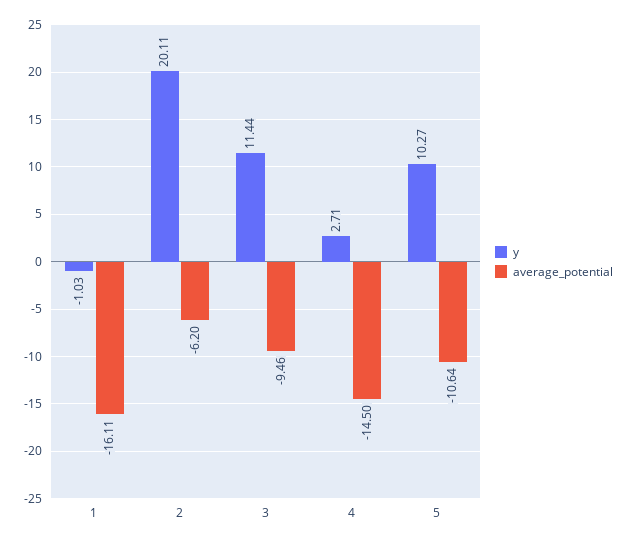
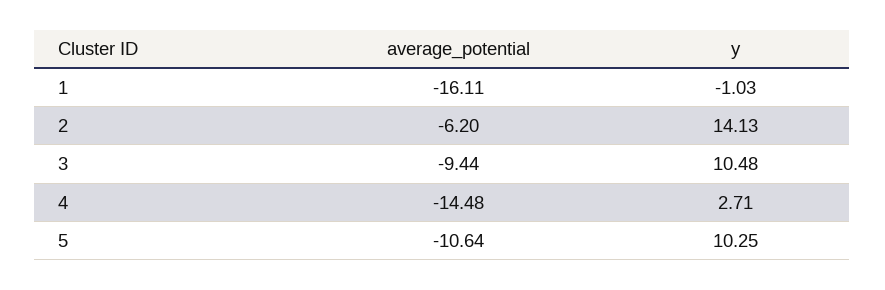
  {
    "y": {
      "1": -1.03,
-     "2": 20.11,
+     "2": 14.13,
-     "3": 11.44,
+     "3": 10.48,
      "4": 2.71,
-     "5": 10.27
+     "5": 10.25
    },
    "average_potential": {
      "1": -16.11,
      "2": -6.2,
-     "3": -9.46,
+     "3": -9.44,
-     "4": -14.5,
+     "4": -14.48,
      "5": -10.64
    }
  }

